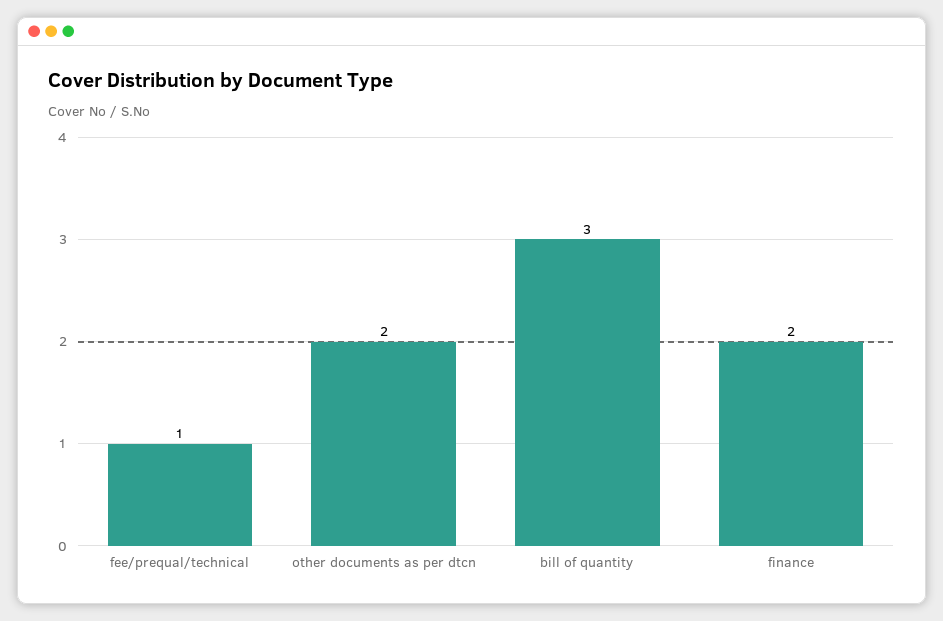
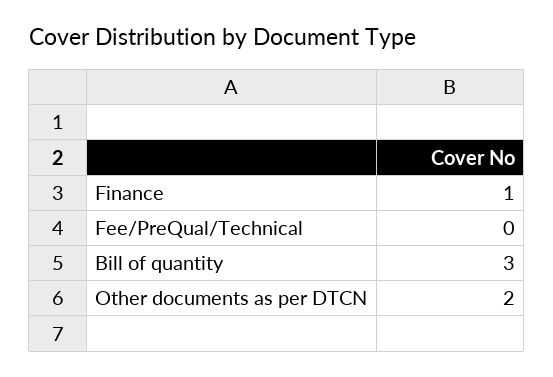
  {
-   "fee/prequal/technical": 1,
+   "fee/prequal/technical": 0,
    "other documents as per dtcn": 2,
    "bill of quantity": 3,
-   "finance": 2
+   "finance": 1
  }

